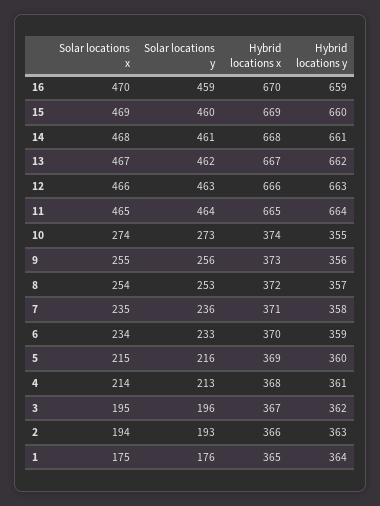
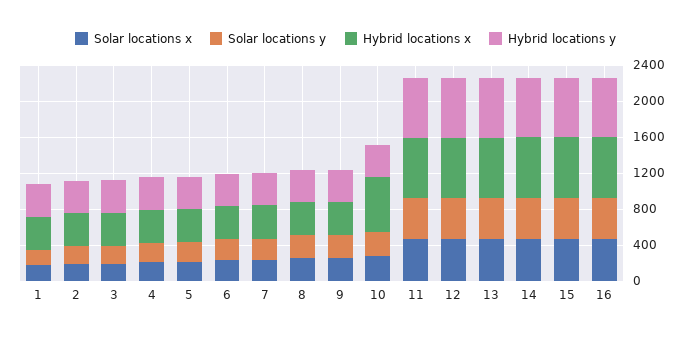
  {
    "Solar locations x": {
      "16": 470,
      "15": 469,
      "14": 468,
      "13": 467,
      "12": 466,
      "11": 465,
      "10": 274,
      "9": 255,
      "8": 254,
      "7": 235,
      "6": 234,
      "5": 215,
      "4": 214,
      "3": 195,
      "2": 194,
      "1": 175
    },
    "Solar locations y": {
      "16": 459,
      "15": 460,
      "14": 461,
      "13": 462,
      "12": 463,
      "11": 464,
      "10": 273,
      "9": 256,
      "8": 253,
      "7": 236,
      "6": 233,
      "5": 216,
      "4": 213,
      "3": 196,
      "2": 193,
      "1": 176
    },
    "Hybrid locations x": {
      "16": 670,
      "15": 669,
      "14": 668,
      "13": 667,
      "12": 666,
      "11": 665,
-     "10": 374,
+     "10": 600,
      "9": 373,
      "8": 372,
      "7": 371,
      "6": 370,
      "5": 369,
      "4": 368,
      "3": 367,
      "2": 366,
      "1": 365
    },
    "Hybrid locations y": {
      "16": 659,
      "15": 660,
      "14": 661,
      "13": 662,
      "12": 663,
      "11": 664,
      "10": 355,
      "9": 356,
      "8": 357,
      "7": 358,
      "6": 359,
      "5": 360,
      "4": 361,
      "3": 362,
      "2": 363,
      "1": 364
    }
  }

